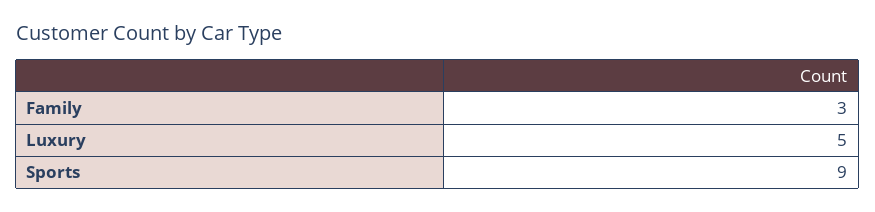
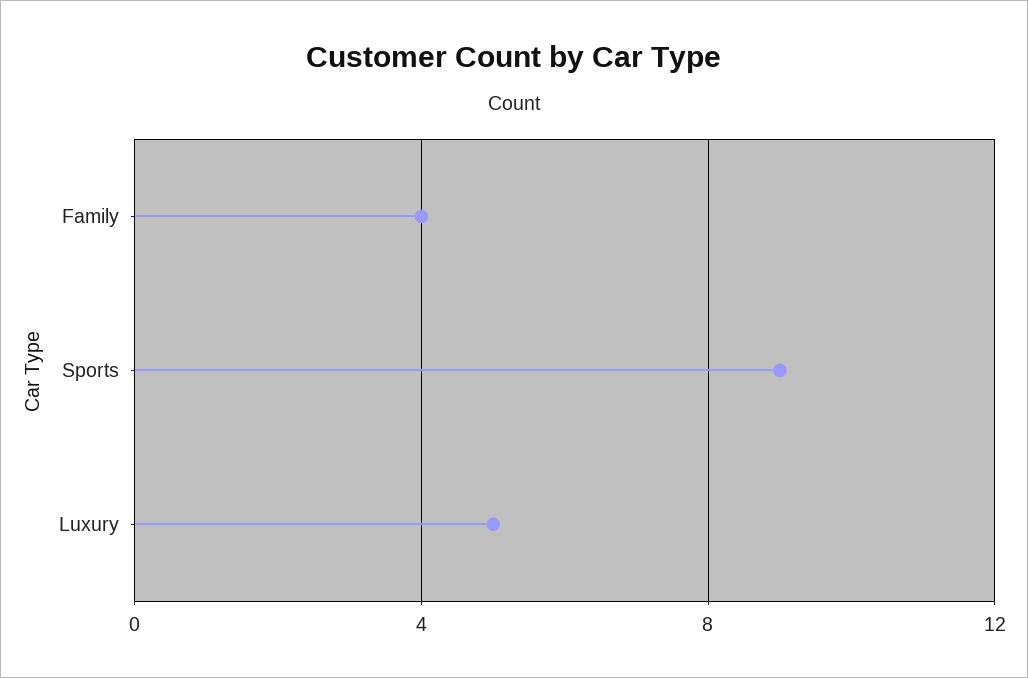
  {
-   "Family": 3,
+   "Family": 4,
    "Luxury": 5,
    "Sports": 9
  }

